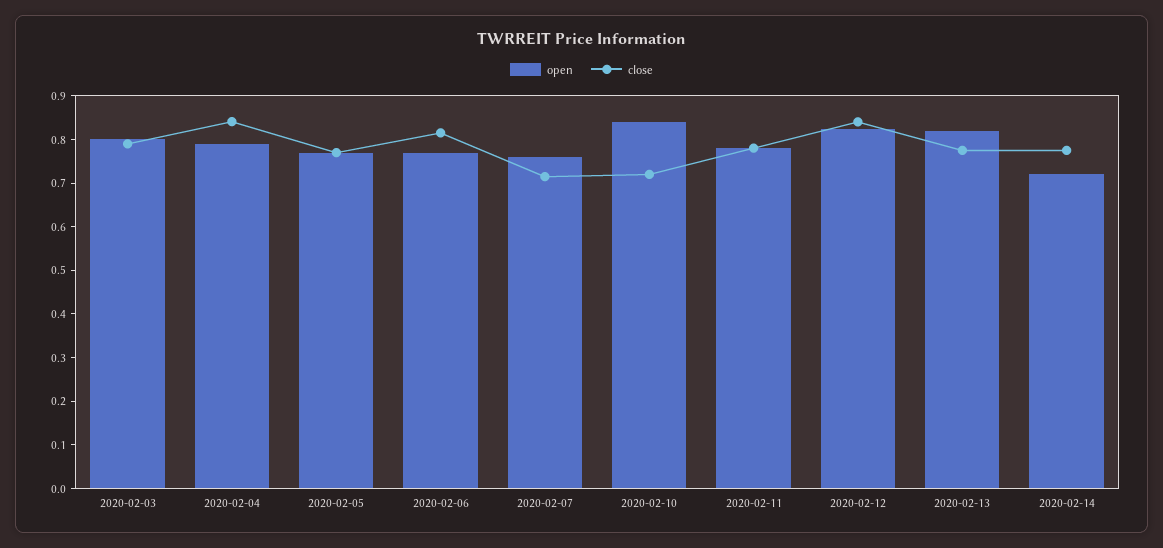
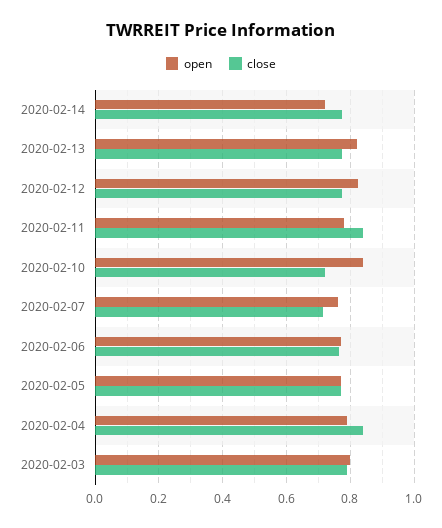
  {
    "open": {
      "2020-02-03": 0.8,
      "2020-02-04": 0.8,
      "2020-02-05": 0.78,
      "2020-02-06": 0.78,
      "2020-02-07": 0.76,
      "2020-02-10": 0.84,
      "2020-02-11": 0.78,
      "2020-02-12": 0.82,
      "2020-02-13": 0.82,
      "2020-02-14": 0.72
    },
    "close": {
      "2020-02-03": 0.8,
      "2020-02-04": 0.84,
      "2020-02-05": 0.78,
-     "2020-02-06": 0.82,
+     "2020-02-06": 0.76,
      "2020-02-07": 0.72,
      "2020-02-10": 0.72,
-     "2020-02-11": 0.78,
+     "2020-02-11": 0.84,
-     "2020-02-12": 0.84,
+     "2020-02-12": 0.78,
      "2020-02-13": 0.78,
      "2020-02-14": 0.78
    }
  }

